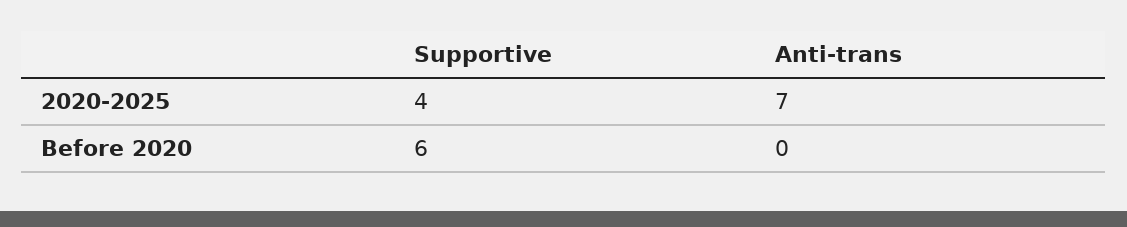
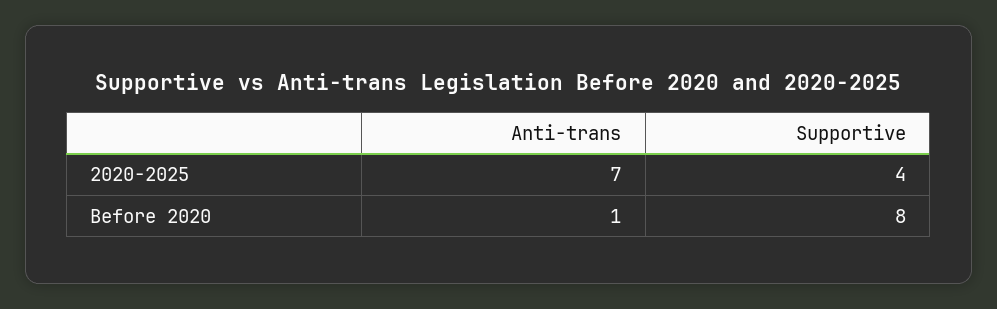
  {
    "Supportive": {
      "2020-2025": 4,
-     "Before 2020": 6
+     "Before 2020": 8
    },
    "Anti-trans": {
      "2020-2025": 7,
-     "Before 2020": 0
+     "Before 2020": 1
    }
  }

